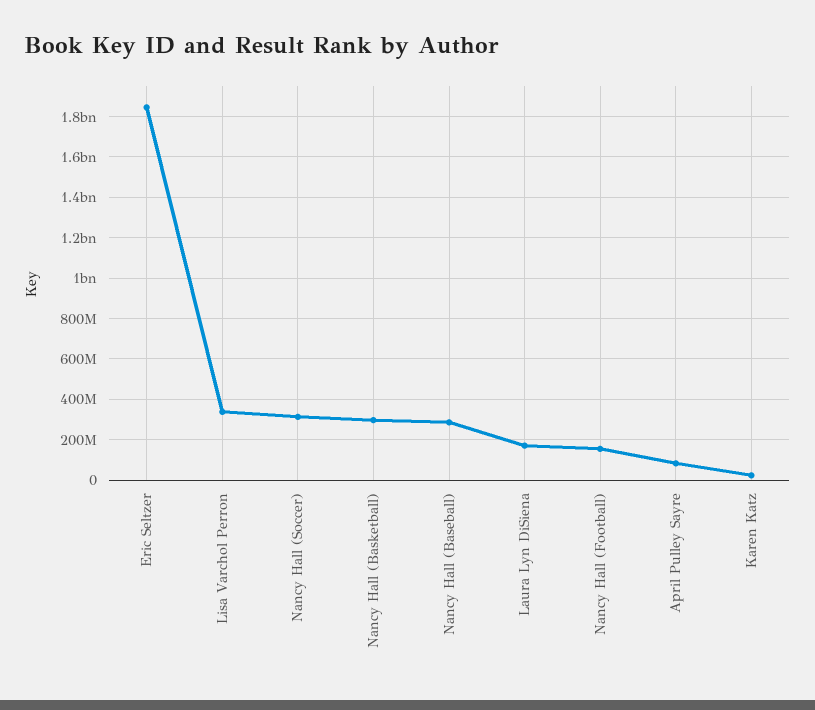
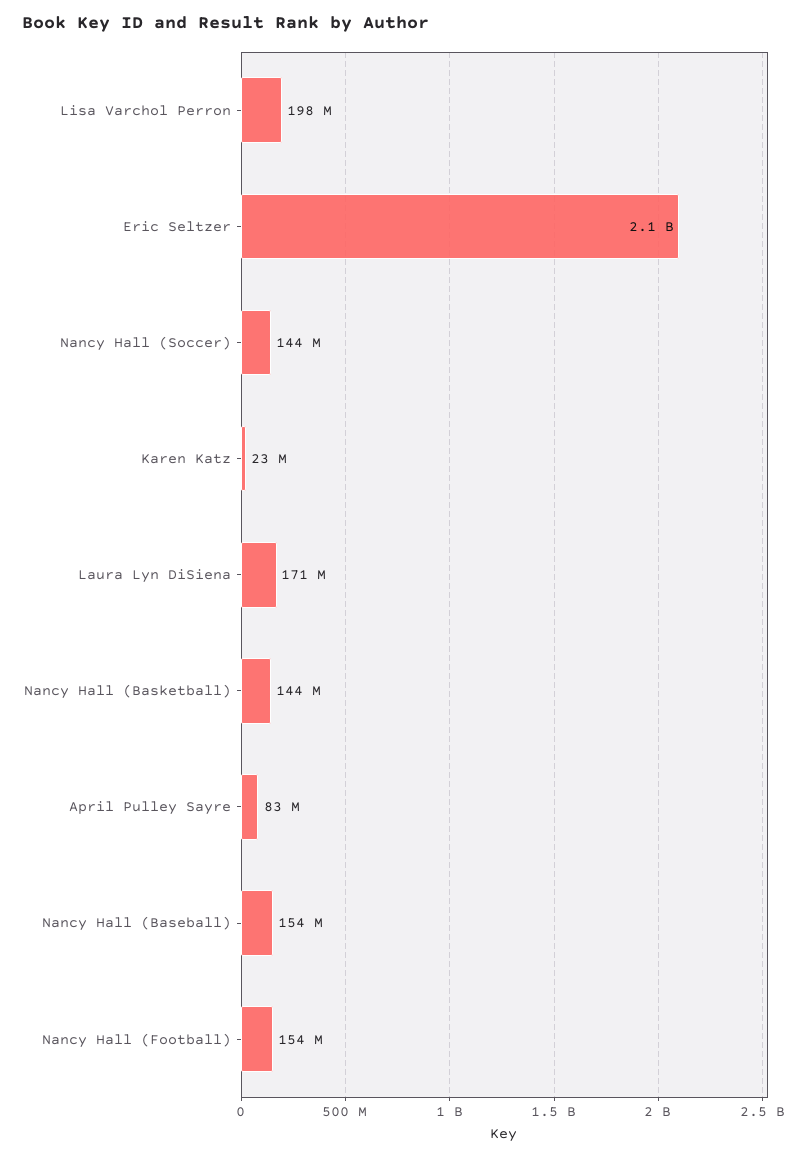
  {
-   "Eric Seltzer": 1850000000,
+   "Eric Seltzer": 2100000000,
-   "Lisa Varchol Perron": 350000000,
+   "Lisa Varchol Perron": 198000000,
-   "Nancy Hall (Soccer)": 300000000,
+   "Nancy Hall (Soccer)": 144000000,
-   "Nancy Hall (Basketball)": 300000000,
+   "Nancy Hall (Basketball)": 144000000,
-   "Nancy Hall (Baseball)": 300000000,
+   "Nancy Hall (Baseball)": 154000000,
    "Laura Lyn DiSiena": 171000000,
    "Nancy Hall (Football)": 154000000,
    "April Pulley Sayre": 83000000,
    "Karen Katz": 23000000
  }

